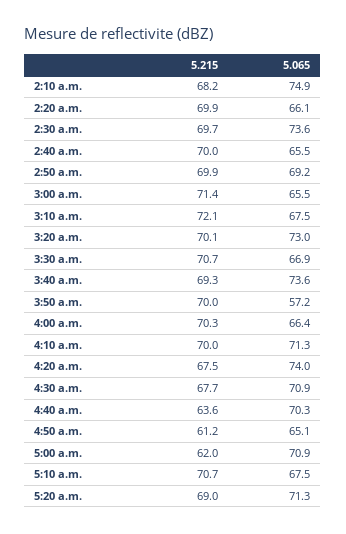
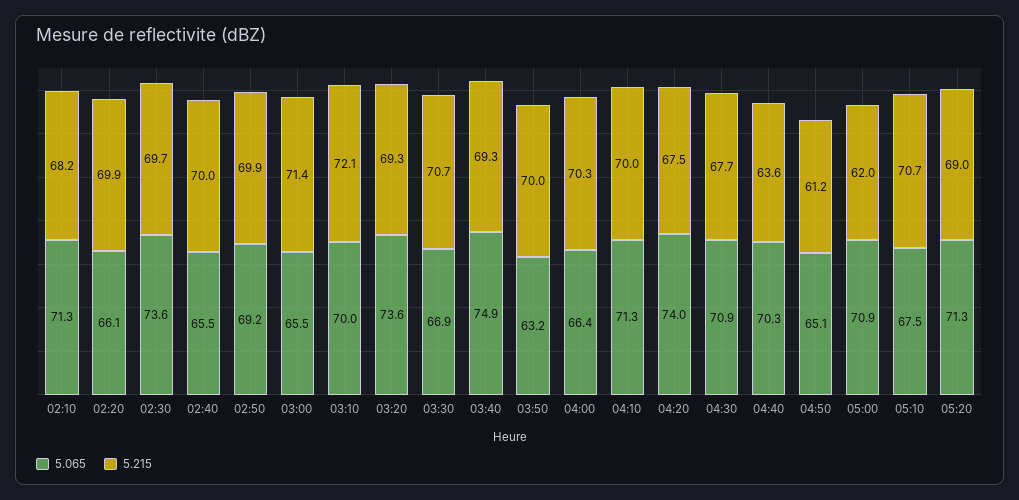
  {
    "5.215": {
      "2:10 a.m.": 68.2,
      "2:20 a.m.": 69.9,
      "2:30 a.m.": 69.7,
      "2:40 a.m.": 70,
      "2:50 a.m.": 69.9,
      "3:00 a.m.": 71.4,
      "3:10 a.m.": 72.1,
-     "3:20 a.m.": 70.1,
+     "3:20 a.m.": 69.3,
      "3:30 a.m.": 70.7,
      "3:40 a.m.": 69.3,
      "3:50 a.m.": 70,
      "4:00 a.m.": 70.3,
      "4:10 a.m.": 70,
      "4:20 a.m.": 67.5,
      "4:30 a.m.": 67.7,
      "4:40 a.m.": 63.6,
      "4:50 a.m.": 61.2,
      "5:00 a.m.": 62,
      "5:10 a.m.": 70.7,
      "5:20 a.m.": 69
    },
    "5.065": {
-     "2:10 a.m.": 74.9,
+     "2:10 a.m.": 71.3,
      "2:20 a.m.": 66.1,
      "2:30 a.m.": 73.6,
      "2:40 a.m.": 65.5,
      "2:50 a.m.": 69.2,
      "3:00 a.m.": 65.5,
-     "3:10 a.m.": 67.5,
+     "3:10 a.m.": 70,
-     "3:20 a.m.": 73,
+     "3:20 a.m.": 73.6,
      "3:30 a.m.": 66.9,
-     "3:40 a.m.": 73.6,
+     "3:40 a.m.": 74.9,
-     "3:50 a.m.": 57.2,
+     "3:50 a.m.": 63.2,
      "4:00 a.m.": 66.4,
      "4:10 a.m.": 71.3,
      "4:20 a.m.": 74,
      "4:30 a.m.": 70.9,
      "4:40 a.m.": 70.3,
      "4:50 a.m.": 65.1,
      "5:00 a.m.": 70.9,
      "5:10 a.m.": 67.5,
      "5:20 a.m.": 71.3
    }
  }

